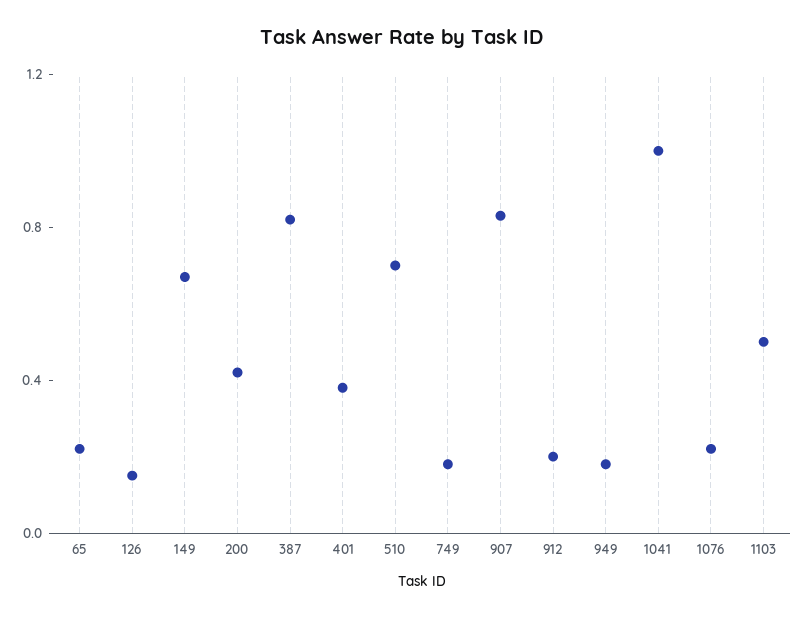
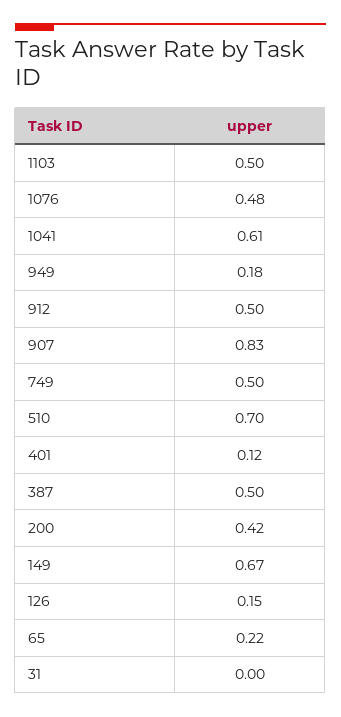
  {
    "65": 0.22,
    "126": 0.15,
    "149": 0.67,
    "200": 0.42,
-   "387": 0.8,
+   "387": 0.5,
-   "401": 0.4,
+   "401": 0.12,
    "510": 0.7,
-   "749": 0.2,
+   "749": 0.5,
    "907": 0.83,
-   "912": 0.2,
+   "912": 0.5,
    "949": 0.18,
-   "1041": 1,
+   "1041": 0.61,
-   "1076": 0.2,
+   "1076": 0.48,
-   "1103": 0.5
+   "1103": 0.5,
+   "31": 0
  }

